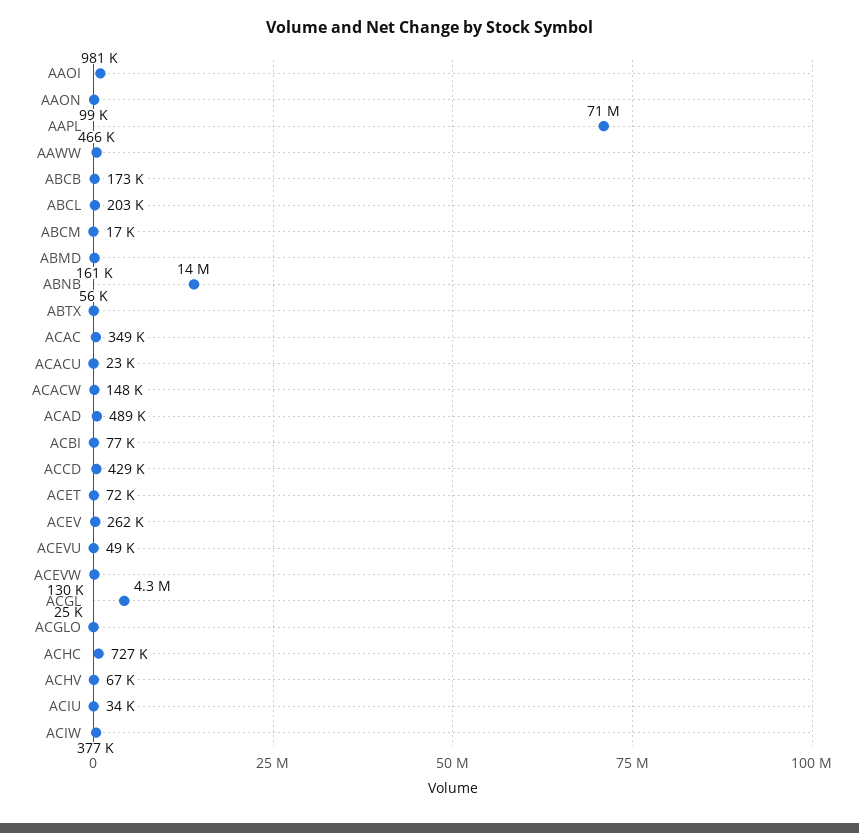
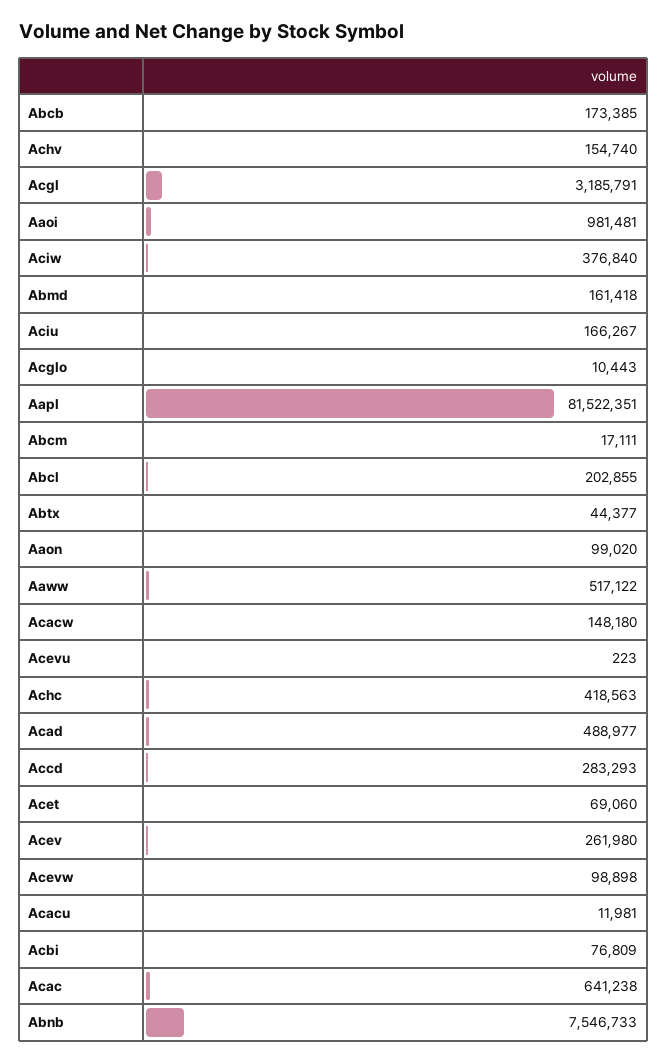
  {
    "AAOI": 981481,
    "AAON": 99020,
-   "AAPL": 71000000,
+   "AAPL": 81522351,
-   "AAWW": 466000,
+   "AAWW": 517122,
    "ABCB": 173385,
    "ABCL": 202855,
    "ABCM": 17111,
    "ABMD": 161418,
-   "ABNB": 14000000,
+   "ABNB": 7546733,
-   "ABTX": 56000,
+   "ABTX": 44377,
-   "ACAC": 349000,
+   "ACAC": 641238,
-   "ACACU": 23000,
+   "ACACU": 11981,
    "ACACW": 148180,
    "ACAD": 488977,
    "ACBI": 76809,
-   "ACCD": 429000,
+   "ACCD": 283293,
-   "ACET": 72000,
+   "ACET": 69060,
    "ACEV": 261980,
-   "ACEVU": 49000,
+   "ACEVU": 223,
-   "ACEVW": 130000,
+   "ACEVW": 98898,
-   "ACGL": 4300000,
+   "ACGL": 3185791,
-   "ACGLO": 25000,
+   "ACGLO": 10443,
-   "ACHC": 727000,
+   "ACHC": 418563,
-   "ACHV": 67000,
+   "ACHV": 154740,
-   "ACIU": 34000,
+   "ACIU": 166267,
    "ACIW": 376840
  }

